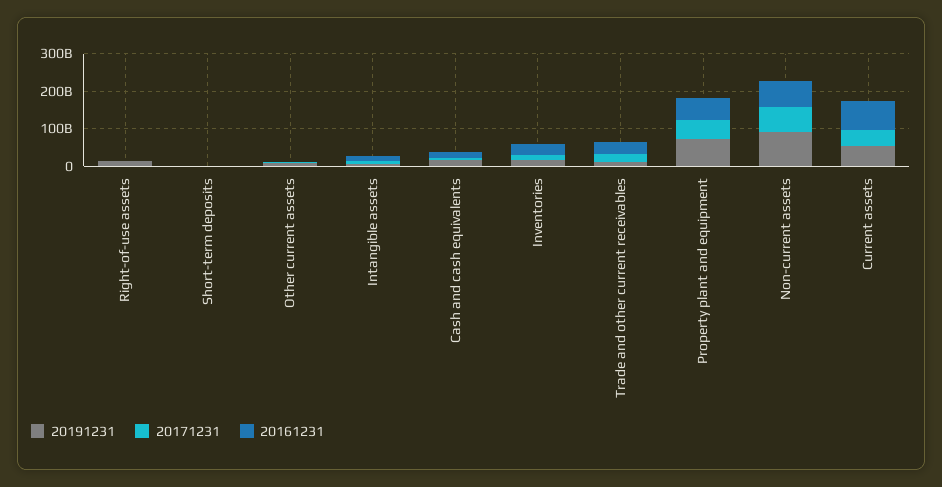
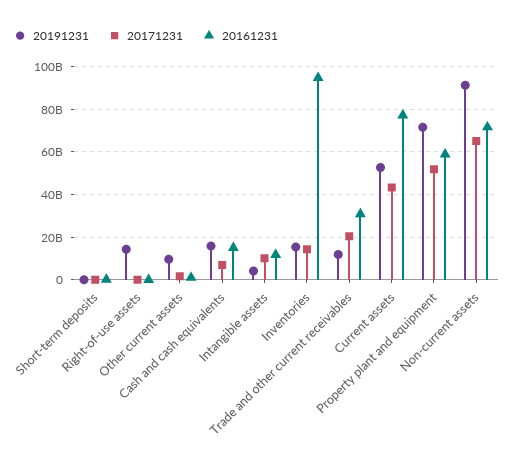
  {
    "20191231": {
      "Right-of-use assets": 15000000000,
      "Short-term deposits": 0,
      "Other current assets": 10000000000,
      "Intangible assets": 5000000000,
      "Cash and cash equivalents": 15000000000,
      "Inventories": 15000000000,
      "Trade and other current receivables": 10000000000,
      "Property plant and equipment": 70000000000,
      "Non-current assets": 90000000000,
      "Current assets": 55000000000
    },
    "20171231": {
      "Right-of-use assets": 0,
      "Short-term deposits": 0,
      "Other current assets": 0,
      "Intangible assets": 10000000000,
      "Cash and cash equivalents": 5000000000,
      "Inventories": 15000000000,
      "Trade and other current receivables": 20000000000,
      "Property plant and equipment": 50000000000,
      "Non-current assets": 65000000000,
      "Current assets": 45000000000
    },
    "20161231": {
      "Right-of-use assets": 0,
      "Short-term deposits": 0,
      "Other current assets": 0,
      "Intangible assets": 10000000000,
      "Cash and cash equivalents": 15000000000,
-     "Inventories": 25000000000,
+     "Inventories": 95000000000,
      "Trade and other current receivables": 30000000000,
      "Property plant and equipment": 60000000000,
      "Non-current assets": 70000000000,
      "Current assets": 75000000000
    }
  }

